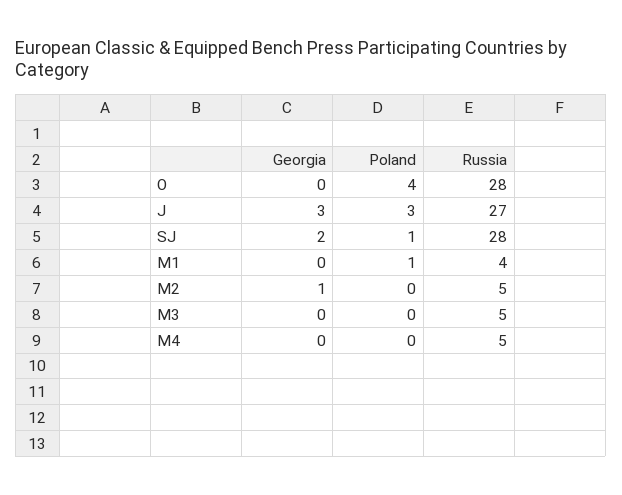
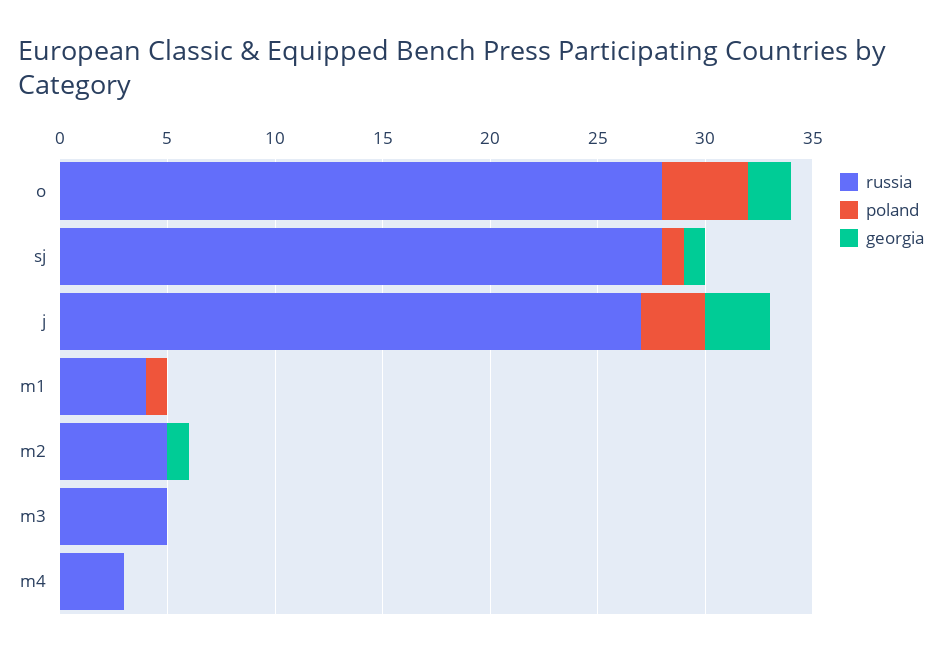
  {
    "Georgia": {
-     "O": 0,
+     "O": 2,
      "J": 3,
-     "SJ": 2,
+     "SJ": 1,
      "M1": 0,
      "M2": 1,
      "M3": 0,
      "M4": 0
    },
    "Poland": {
      "O": 4,
      "J": 3,
      "SJ": 1,
      "M1": 1,
      "M2": 0,
      "M3": 0,
      "M4": 0
    },
    "Russia": {
      "O": 28,
      "J": 27,
      "SJ": 28,
      "M1": 4,
      "M2": 5,
      "M3": 5,
-     "M4": 5
+     "M4": 3
    }
  }

